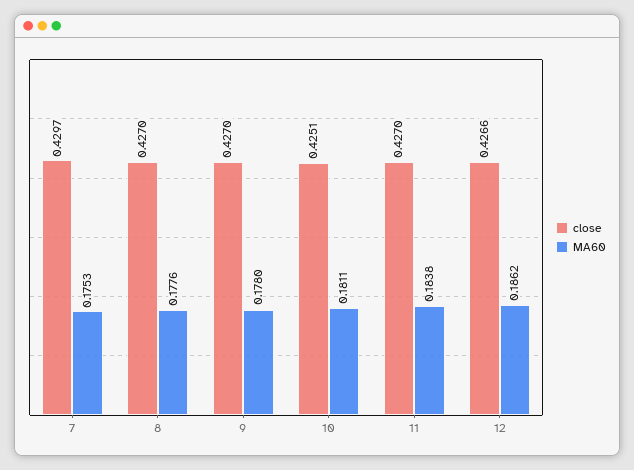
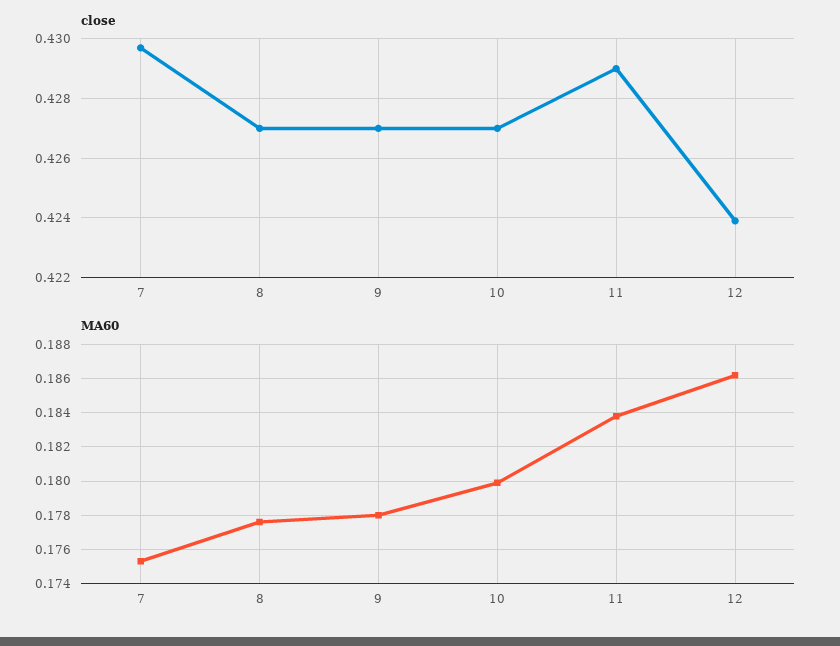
  {
    "close": {
      "7": 0.4297,
      "8": 0.427,
      "9": 0.427,
-     "10": 0.4251,
+     "10": 0.427,
-     "11": 0.427,
+     "11": 0.429,
-     "12": 0.4266
+     "12": 0.424
    },
    "MA60": {
      "7": 0.1753,
      "8": 0.1776,
      "9": 0.178,
-     "10": 0.1811,
+     "10": 0.18,
      "11": 0.1838,
      "12": 0.1862
    }
  }

